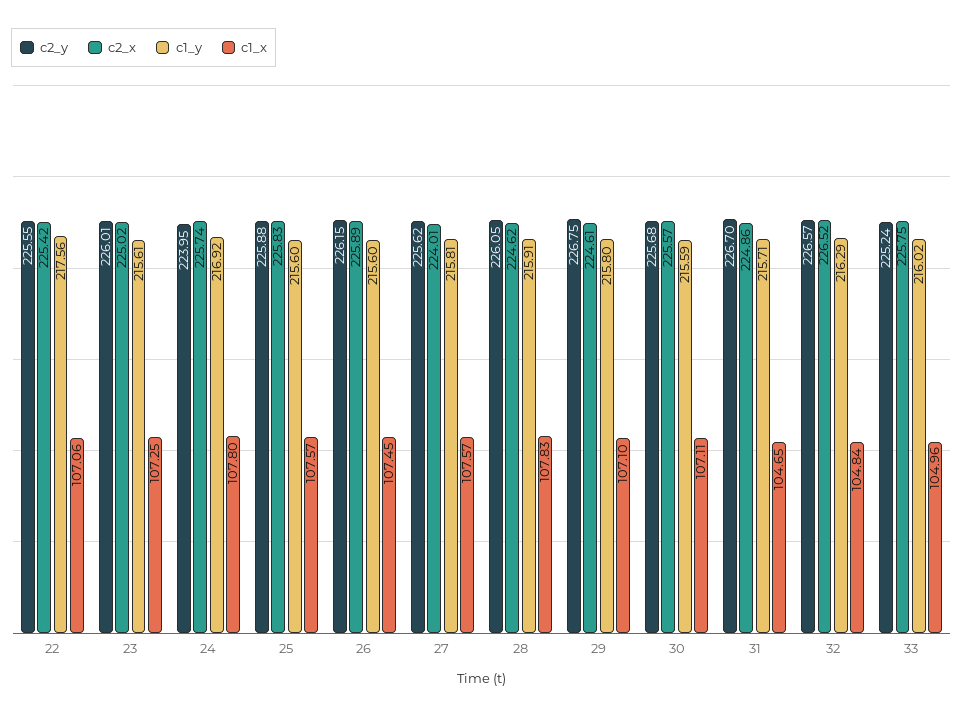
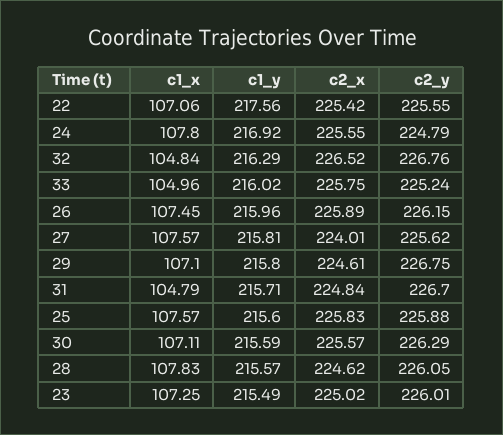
  {
    "c2_y": {
      "22": 225.55,
      "23": 226.01,
-     "24": 223.95,
+     "24": 224.79,
      "25": 225.88,
      "26": 226.15,
      "27": 225.62,
      "28": 226.05,
      "29": 226.75,
-     "30": 225.68,
+     "30": 226.29,
      "31": 226.7,
-     "32": 226.57,
+     "32": 226.76,
      "33": 225.24
    },
    "c2_x": {
      "22": 225.42,
      "23": 225.02,
-     "24": 225.74,
+     "24": 225.55,
      "25": 225.83,
      "26": 225.89,
      "27": 224.01,
      "28": 224.62,
      "29": 224.61,
      "30": 225.57,
-     "31": 224.86,
+     "31": 224.84,
      "32": 226.52,
      "33": 225.75
    },
    "c1_y": {
      "22": 217.56,
-     "23": 215.61,
+     "23": 215.49,
      "24": 216.92,
      "25": 215.6,
-     "26": 215.6,
+     "26": 215.96,
      "27": 215.81,
-     "28": 215.91,
+     "28": 215.57,
      "29": 215.8,
      "30": 215.59,
      "31": 215.71,
      "32": 216.29,
      "33": 216.02
    },
    "c1_x": {
      "22": 107.06,
      "23": 107.25,
      "24": 107.8,
      "25": 107.57,
      "26": 107.45,
      "27": 107.57,
      "28": 107.83,
      "29": 107.1,
      "30": 107.11,
-     "31": 104.65,
+     "31": 104.79,
      "32": 104.84,
      "33": 104.96
    }
  }

